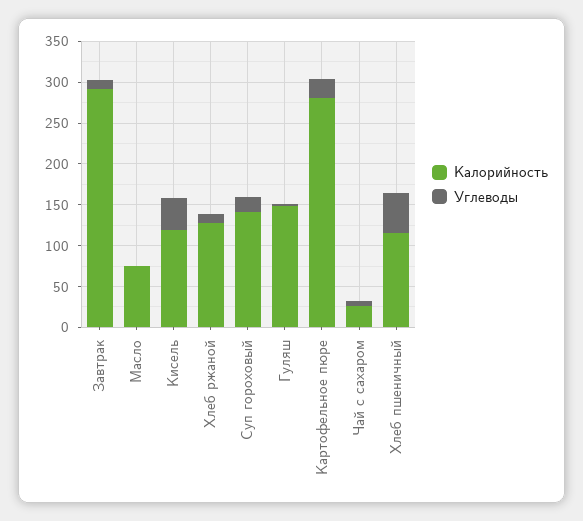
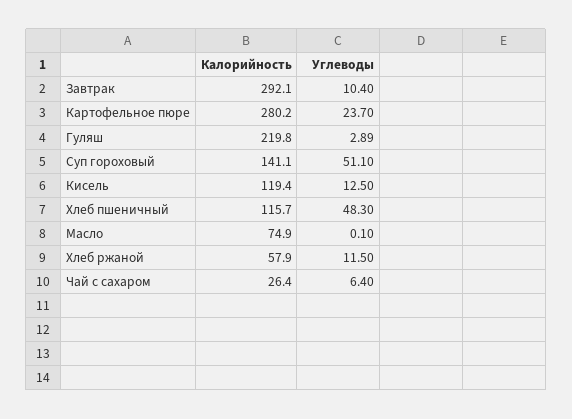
  {
    "Калорийность": {
      "Завтрак": 292.1,
      "Масло": 74.9,
      "Кисель": 119.4,
-     "Хлеб ржаной": 130,
+     "Хлеб ржаной": 57.9,
      "Суп гороховый": 141.1,
-     "Гуляш": 150,
+     "Гуляш": 219.8,
      "Картофельное пюре": 280.2,
      "Чай с сахаром": 26.4,
      "Хлеб пшеничный": 115.7
    },
    "Углеводы": {
      "Завтрак": 10.4,
      "Масло": 0.1,
-     "Кисель": 40,
+     "Кисель": 12.5,
      "Хлеб ржаной": 11.5,
-     "Суп гороховый": 20,
+     "Суп гороховый": 51.1,
      "Гуляш": 2.89,
      "Картофельное пюре": 23.7,
      "Чай с сахаром": 6.4,
      "Хлеб пшеничный": 48.3
    }
  }

